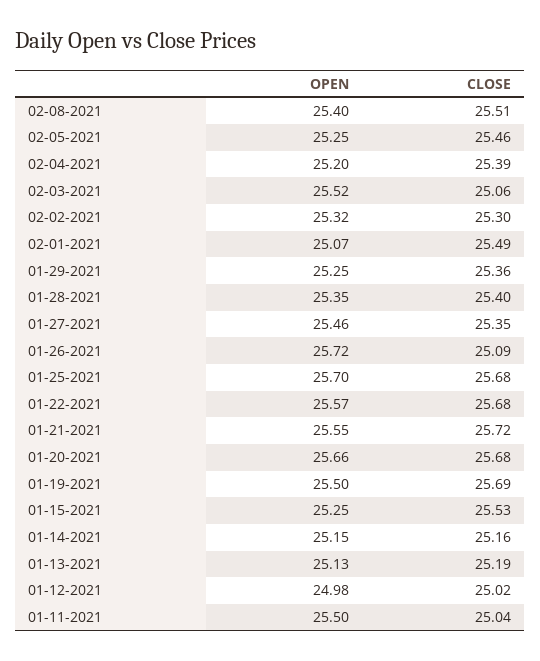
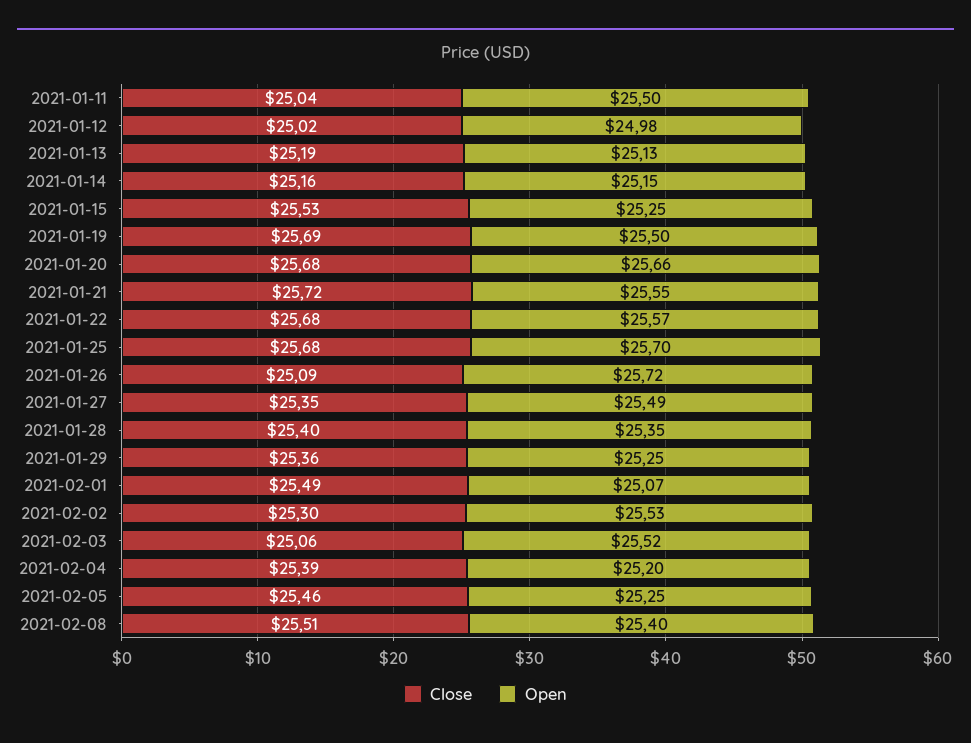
  {
    "OPEN": {
      "02-08-2021": 25.4,
      "02-05-2021": 25.25,
      "02-04-2021": 25.2,
      "02-03-2021": 25.52,
-     "02-02-2021": 25.32,
+     "02-02-2021": 25.53,
      "02-01-2021": 25.07,
      "01-29-2021": 25.25,
      "01-28-2021": 25.35,
-     "01-27-2021": 25.46,
+     "01-27-2021": 25.49,
      "01-26-2021": 25.72,
      "01-25-2021": 25.7,
      "01-22-2021": 25.57,
      "01-21-2021": 25.55,
      "01-20-2021": 25.66,
      "01-19-2021": 25.5,
      "01-15-2021": 25.25,
      "01-14-2021": 25.15,
      "01-13-2021": 25.13,
      "01-12-2021": 24.98,
      "01-11-2021": 25.5
    },
    "CLOSE": {
      "02-08-2021": 25.51,
      "02-05-2021": 25.46,
      "02-04-2021": 25.39,
      "02-03-2021": 25.06,
      "02-02-2021": 25.3,
      "02-01-2021": 25.49,
      "01-29-2021": 25.36,
      "01-28-2021": 25.4,
      "01-27-2021": 25.35,
      "01-26-2021": 25.09,
      "01-25-2021": 25.68,
      "01-22-2021": 25.68,
      "01-21-2021": 25.72,
      "01-20-2021": 25.68,
      "01-19-2021": 25.69,
      "01-15-2021": 25.53,
      "01-14-2021": 25.16,
      "01-13-2021": 25.19,
      "01-12-2021": 25.02,
      "01-11-2021": 25.04
    }
  }

